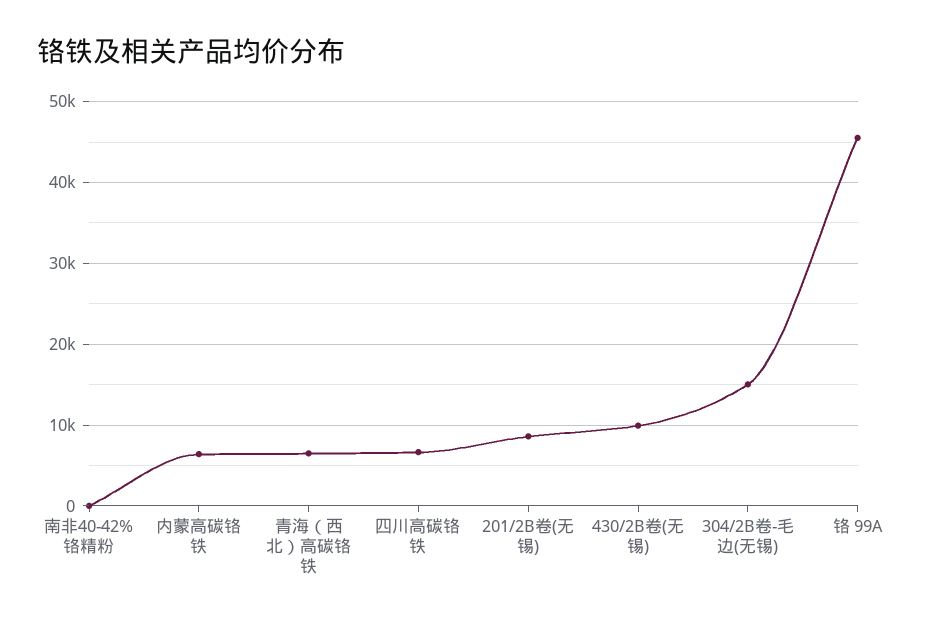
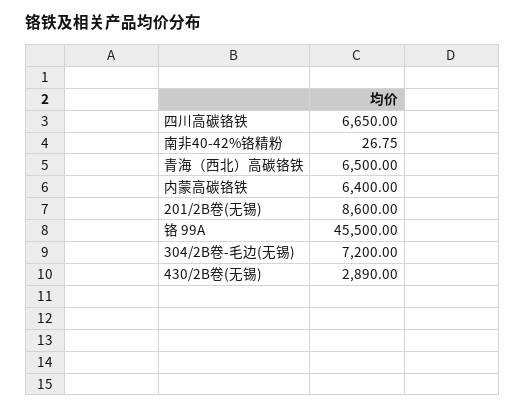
  {
    "南非40-42%铬精粉": 26.75,
    "内蒙高碳铬铁": 6400,
    "青海（西北）高碳铬铁": 6500,
    "四川高碳铬铁": 6650,
    "201/2B卷(无锡)": 8600,
-   "430/2B卷(无锡)": 10000,
+   "430/2B卷(无锡)": 2890,
-   "304/2B卷-毛边(无锡)": 15000,
+   "304/2B卷-毛边(无锡)": 7200,
    "铬 99A": 45500
  }

